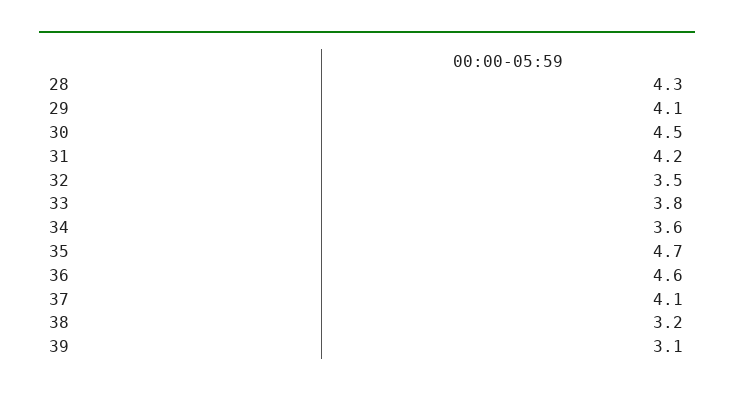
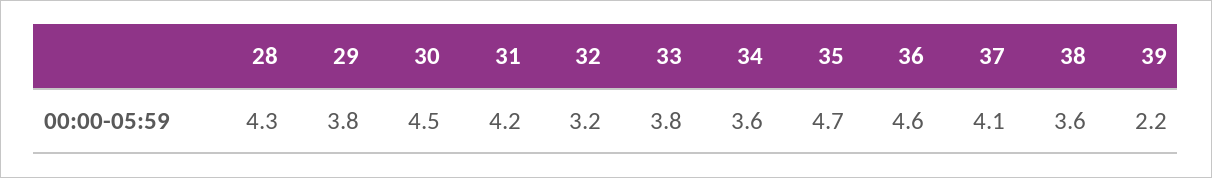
  {
    "28": 4.3,
-   "29": 4.1,
+   "29": 3.8,
    "30": 4.5,
    "31": 4.2,
-   "32": 3.5,
+   "32": 3.2,
    "33": 3.8,
    "34": 3.6,
    "35": 4.7,
    "36": 4.6,
    "37": 4.1,
-   "38": 3.2,
+   "38": 3.6,
-   "39": 3.1
+   "39": 2.2
  }

